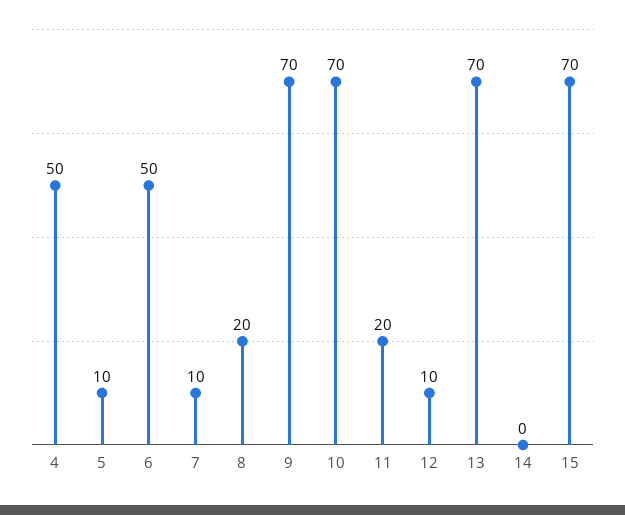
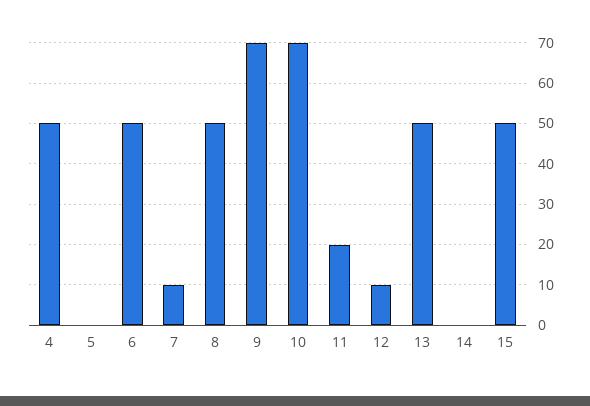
  {
    "4": 50,
-   "5": 10,
+   "5": 0,
    "6": 50,
    "7": 10,
-   "8": 20,
+   "8": 50,
    "9": 70,
    "10": 70,
    "11": 20,
    "12": 10,
-   "13": 70,
+   "13": 50,
    "14": 0,
-   "15": 70
+   "15": 50
  }

